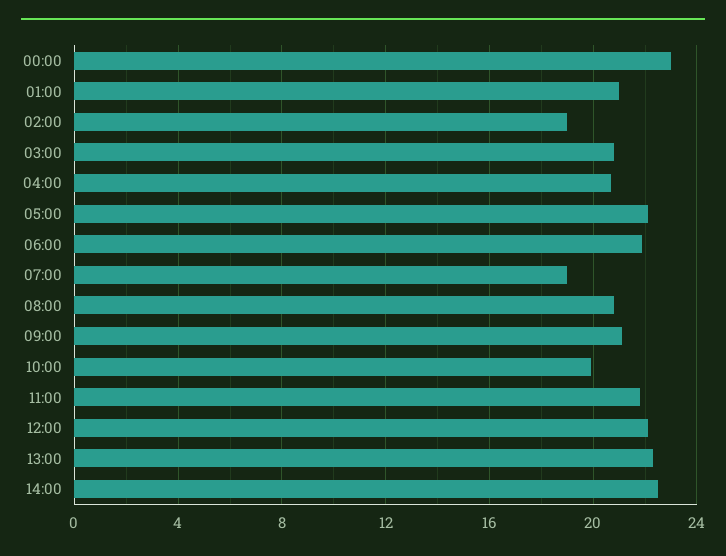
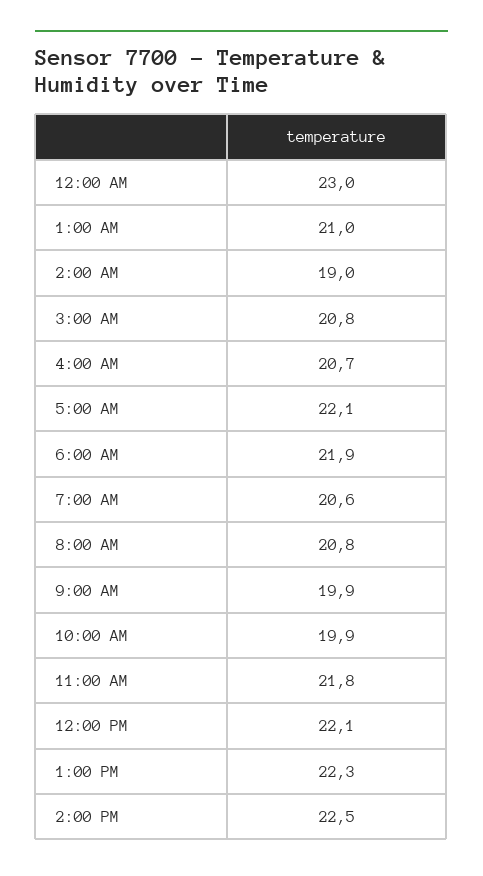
  {
    "00:00": 23,
    "01:00": 21,
    "02:00": 19,
    "03:00": 20.8,
    "04:00": 20.7,
    "05:00": 22.1,
    "06:00": 21.9,
-   "07:00": 19,
+   "07:00": 20.6,
    "08:00": 20.8,
-   "09:00": 21,
+   "09:00": 19.9,
    "10:00": 19.9,
    "11:00": 21.8,
    "12:00": 22.1,
    "13:00": 22.3,
    "14:00": 22.5
  }

